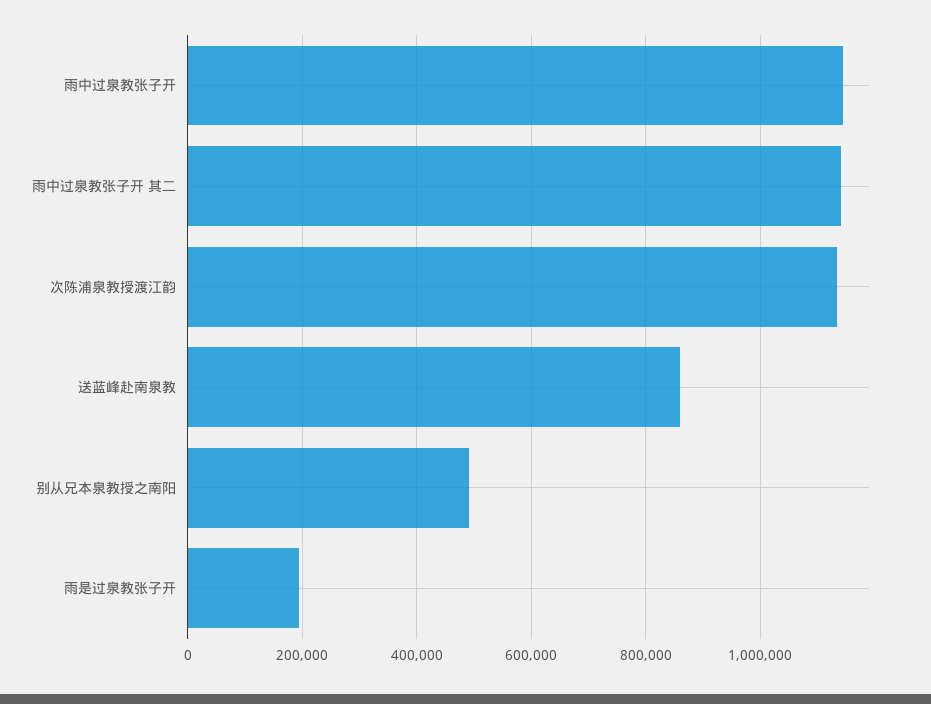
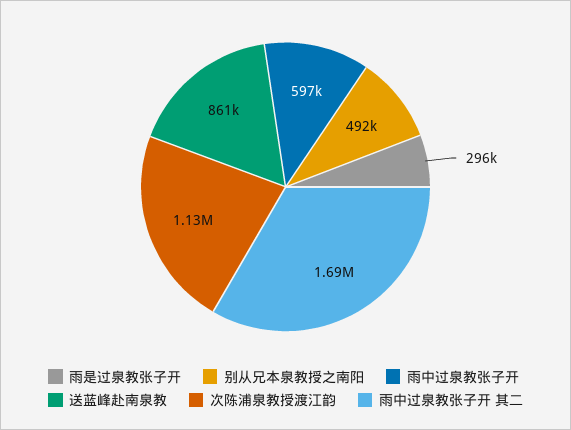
  {
-   "雨中过泉教张子开": 1140000,
+   "雨中过泉教张子开": 597000,
-   "雨中过泉教张子开 其二": 1140000,
+   "雨中过泉教张子开 其二": 1690000,
    "次陈浦泉教授渡江韵": 1130000,
    "送蓝峰赴南泉教": 861000,
    "别从兄本泉教授之南阳": 492000,
-   "雨是过泉教张子开": 200000
+   "雨是过泉教张子开": 296000
  }

